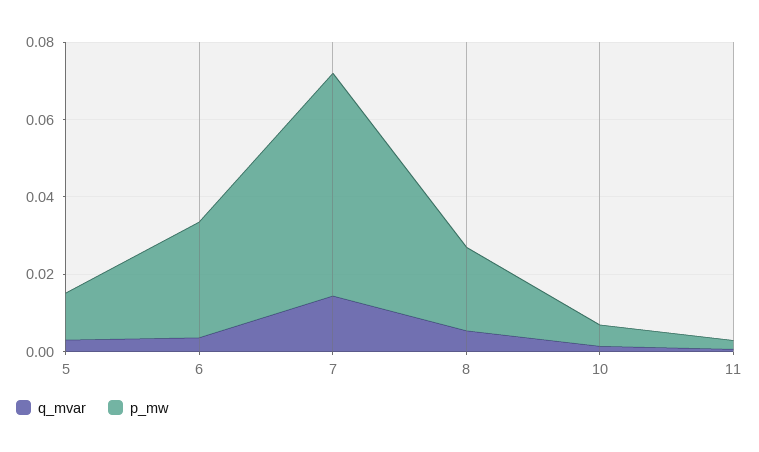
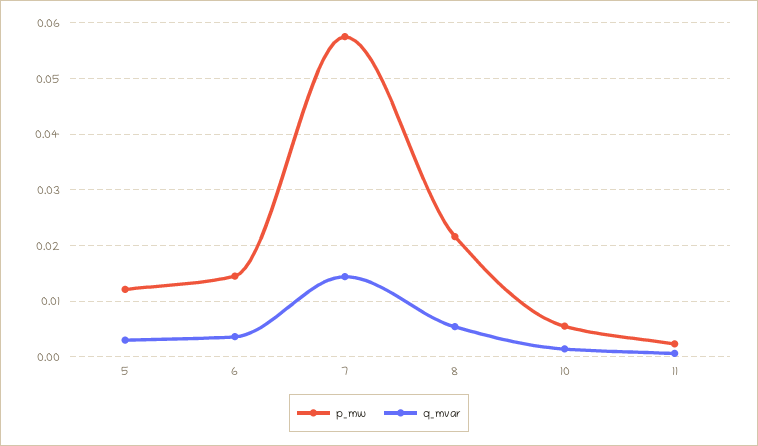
  {
    "q_mvar": {
      "5": 0.004,
      "6": 0.004,
      "7": 0.014,
      "8": 0.006,
      "10": 0.002,
      "11": 0
    },
    "p_mw": {
      "5": 0.012,
-     "6": 0.03,
+     "6": 0.014,
      "7": 0.058,
      "8": 0.022,
      "10": 0.006,
      "11": 0.002
    }
  }

